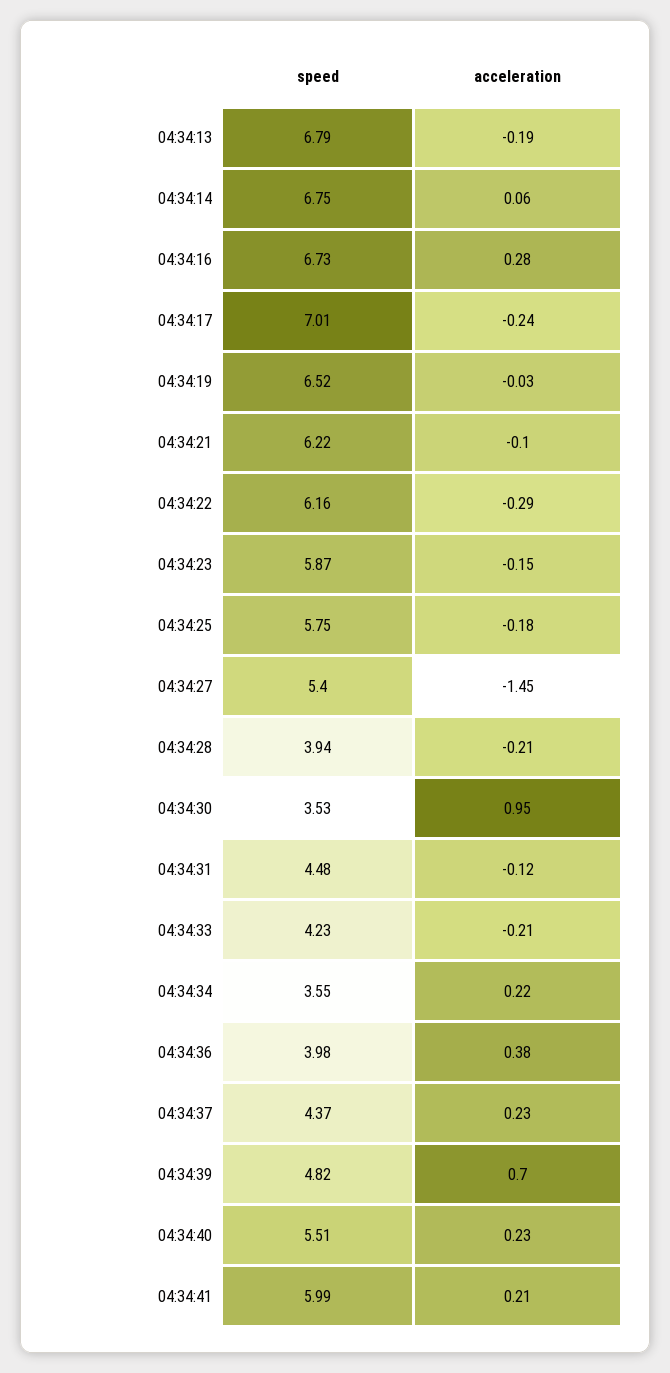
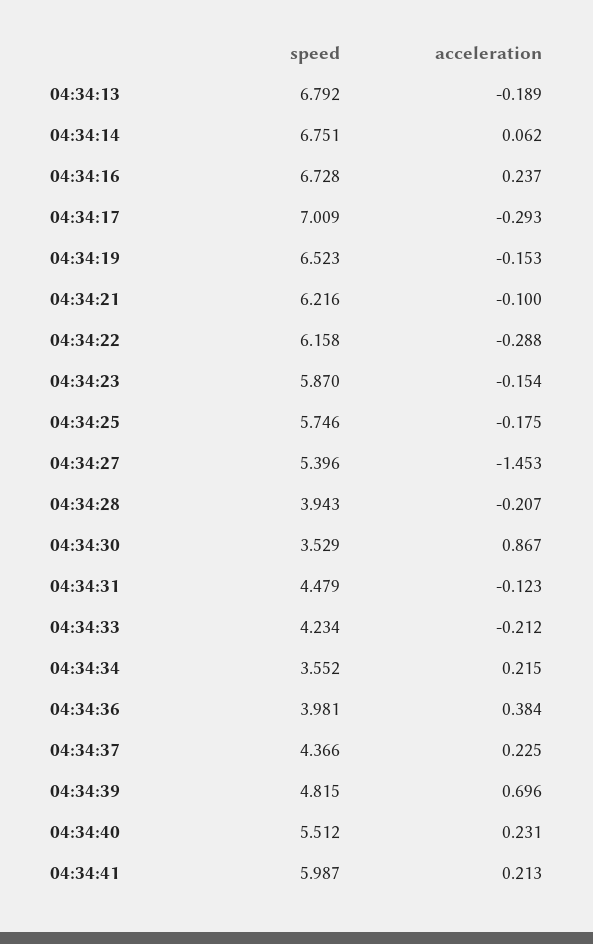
  {
    "speed": {
      "04:34:13": 6.792,
      "04:34:14": 6.751,
      "04:34:16": 6.728,
      "04:34:17": 7.009,
      "04:34:19": 6.523,
      "04:34:21": 6.216,
      "04:34:22": 6.158,
      "04:34:23": 5.87,
      "04:34:25": 5.746,
      "04:34:27": 5.396,
      "04:34:28": 3.943,
      "04:34:30": 3.529,
      "04:34:31": 4.479,
      "04:34:33": 4.234,
      "04:34:34": 3.552,
      "04:34:36": 3.981,
      "04:34:37": 4.366,
      "04:34:39": 4.815,
      "04:34:40": 5.512,
      "04:34:41": 5.987
    },
    "acceleration": {
      "04:34:13": -0.189,
      "04:34:14": 0.062,
-     "04:34:16": 0.28,
+     "04:34:16": 0.237,
-     "04:34:17": -0.24,
+     "04:34:17": -0.293,
-     "04:34:19": -0.03,
+     "04:34:19": -0.153,
      "04:34:21": -0.1,
      "04:34:22": -0.288,
      "04:34:23": -0.154,
      "04:34:25": -0.175,
      "04:34:27": -1.453,
      "04:34:28": -0.207,
-     "04:34:30": 0.95,
+     "04:34:30": 0.867,
      "04:34:31": -0.123,
      "04:34:33": -0.212,
      "04:34:34": 0.215,
      "04:34:36": 0.384,
      "04:34:37": 0.225,
      "04:34:39": 0.696,
      "04:34:40": 0.231,
      "04:34:41": 0.213
    }
  }

